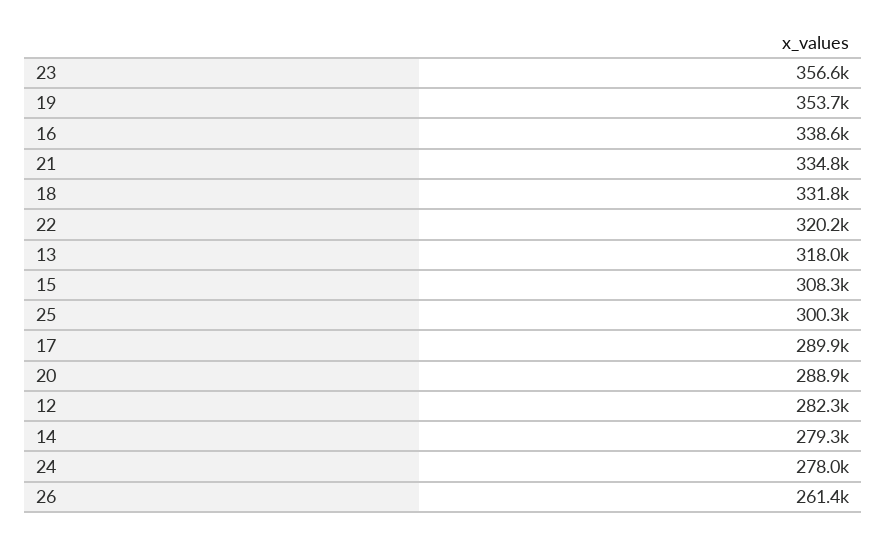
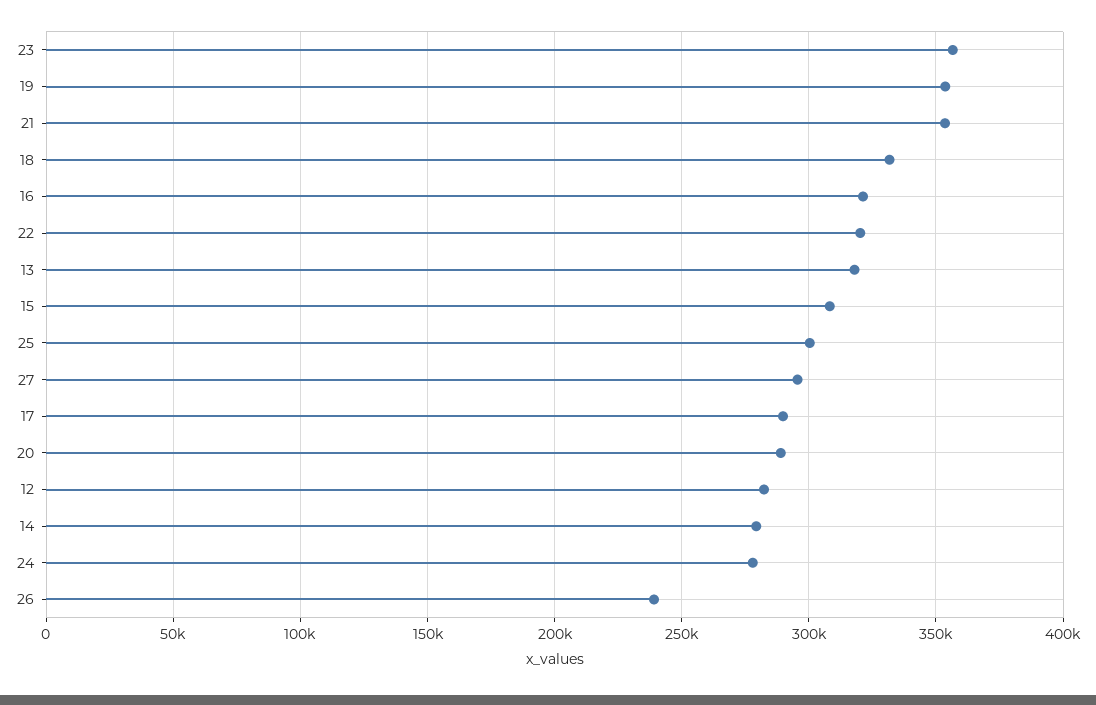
  {
    "23": 356600,
    "19": 353700,
-   "16": 338600,
+   "16": 320000,
-   "21": 334800,
+   "21": 355000,
    "18": 331800,
    "22": 320200,
    "13": 318000,
    "15": 308300,
    "25": 300300,
    "17": 289900,
    "20": 288900,
    "12": 282300,
    "14": 279300,
    "24": 278000,
-   "26": 261400
+   "26": 240000,
+   "27": 295000
  }

